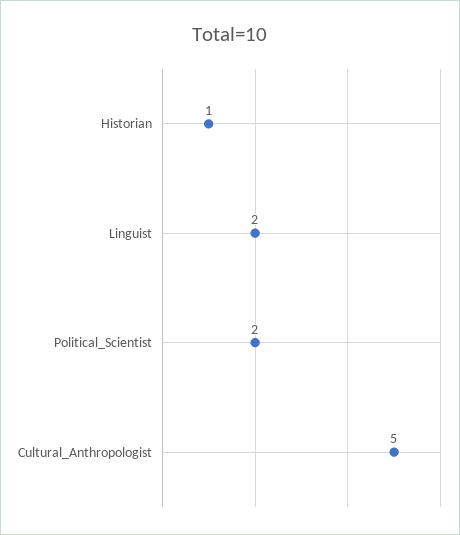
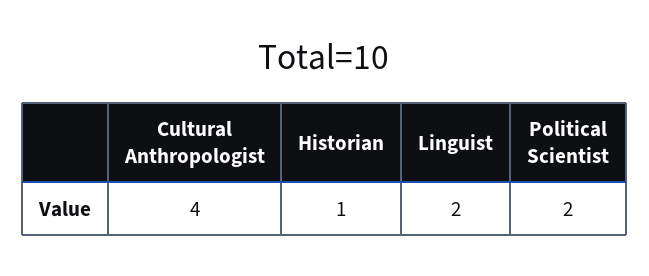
  {
    "Historian": 1,
    "Linguist": 2,
    "Political_Scientist": 2,
-   "Cultural_Anthropologist": 5
+   "Cultural_Anthropologist": 4
  }

